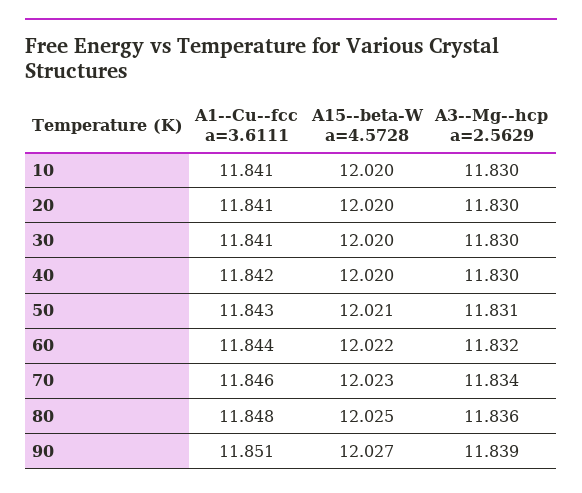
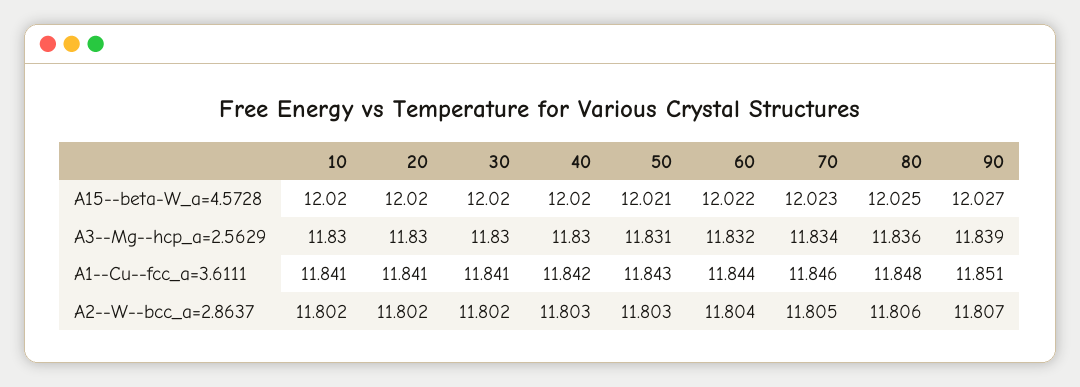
  {
    "A1--Cu--fcc a=3.6111": {
      "10": 11.841,
      "20": 11.841,
      "30": 11.841,
      "40": 11.842,
      "50": 11.843,
      "60": 11.844,
      "70": 11.846,
      "80": 11.848,
      "90": 11.851
    },
    "A15--beta-W a=4.5728": {
      "10": 12.02,
      "20": 12.02,
      "30": 12.02,
      "40": 12.02,
      "50": 12.021,
      "60": 12.022,
      "70": 12.023,
      "80": 12.025,
      "90": 12.027
    },
    "A3--Mg--hcp a=2.5629": {
      "10": 11.83,
      "20": 11.83,
      "30": 11.83,
      "40": 11.83,
      "50": 11.831,
      "60": 11.832,
      "70": 11.834,
      "80": 11.836,
      "90": 11.839
-   }
+   },
+   "A2--W--bcc_a=2.8637": {
+     "10": 11.802,
+     "20": 11.802,
+     "30": 11.802,
+     "40": 11.803,
+     "50": 11.803,
+     "60": 11.804,
+     "70": 11.805,
+     "80": 11.806,
+     "90": 11.807
+   }
  }

